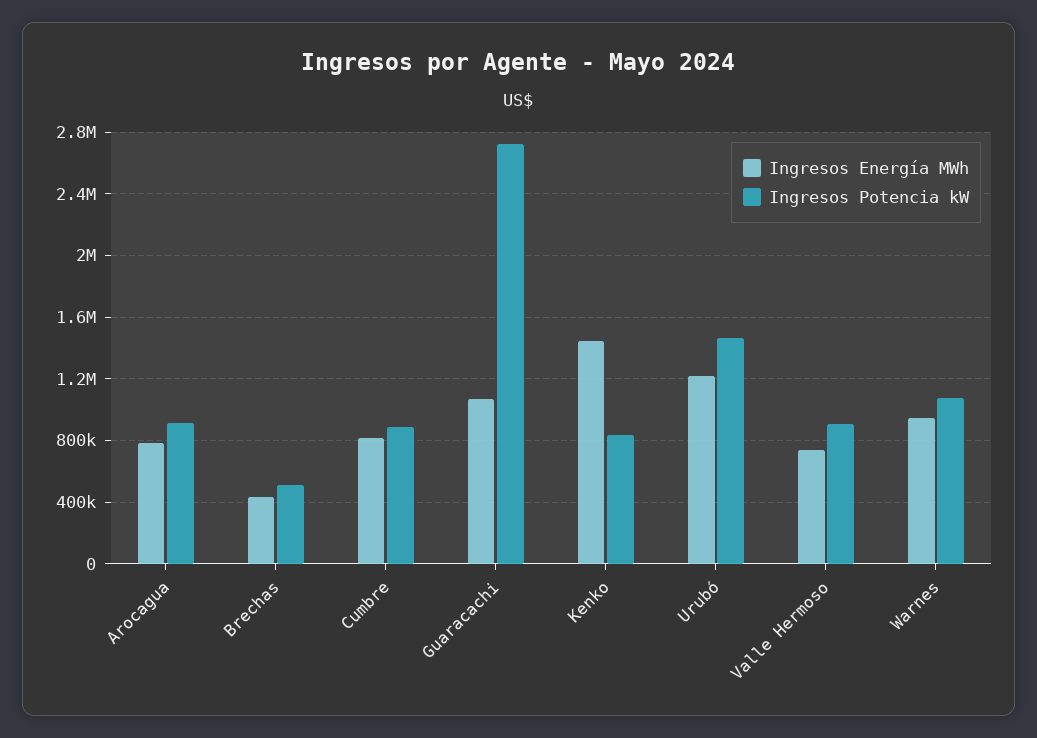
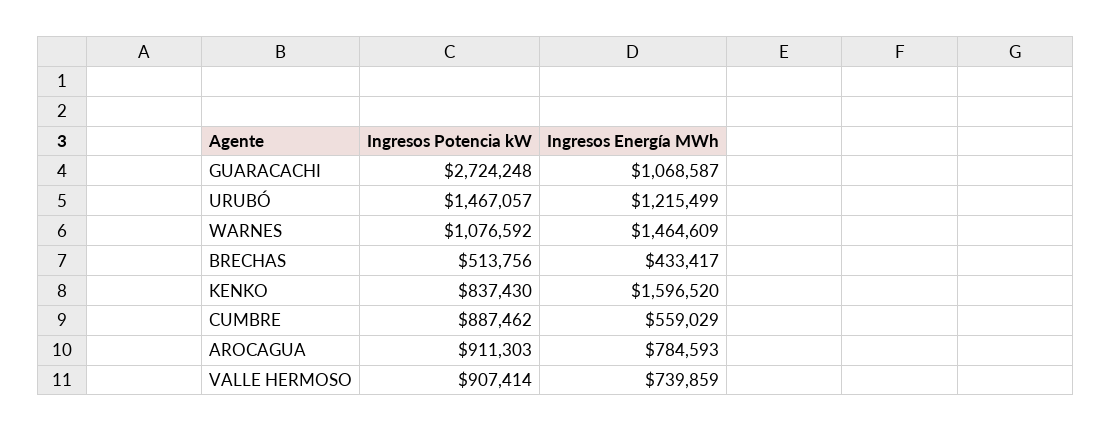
  {
    "Ingresos Energía MWh": {
      "Arocagua": 784593,
      "Brechas": 433417,
-     "Cumbre": 800000,
+     "Cumbre": 559029,
      "Guaracachi": 1068587,
-     "Kenko": 1450000,
+     "Kenko": 1596520,
      "Urubó": 1215499,
      "Valle Hermoso": 739859,
-     "Warnes": 950000
+     "Warnes": 1464609
    },
    "Ingresos Potencia kW": {
      "Arocagua": 911303,
      "Brechas": 513756,
      "Cumbre": 887462,
      "Guaracachi": 2724248,
      "Kenko": 837430,
      "Urubó": 1467057,
      "Valle Hermoso": 907414,
      "Warnes": 1076592
    }
  }

